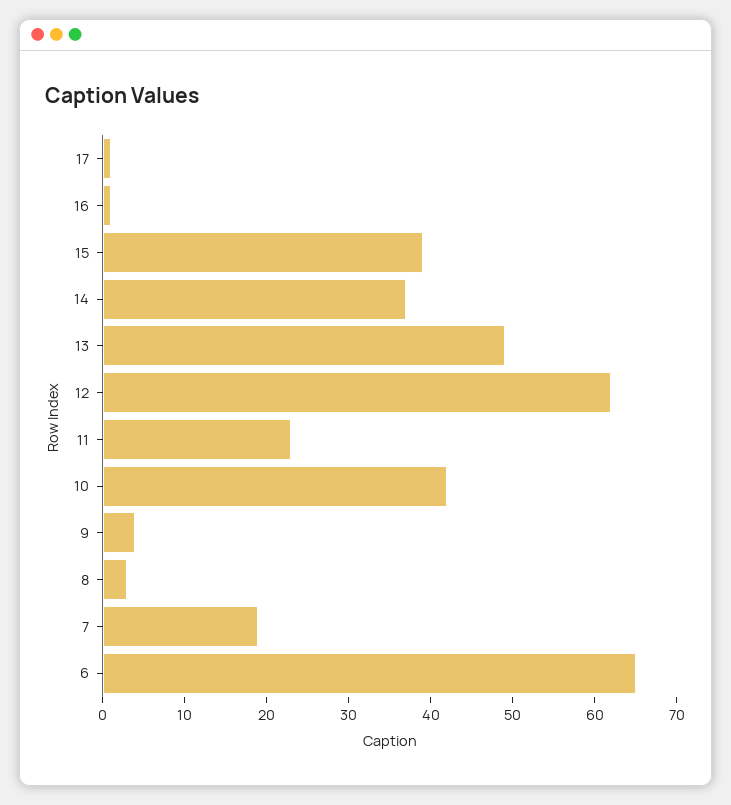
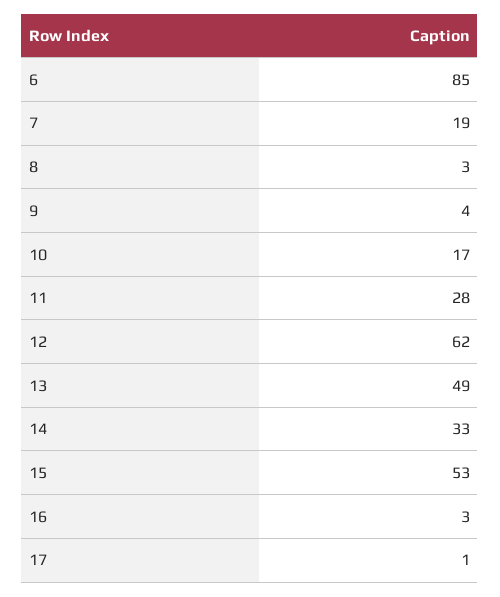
  {
    "17": 1,
-   "16": 1,
+   "16": 3,
-   "15": 39,
+   "15": 53,
-   "14": 37,
+   "14": 33,
    "13": 49,
    "12": 62,
-   "11": 23,
+   "11": 28,
-   "10": 42,
+   "10": 17,
    "9": 4,
    "8": 3,
    "7": 19,
-   "6": 65
+   "6": 85
  }

